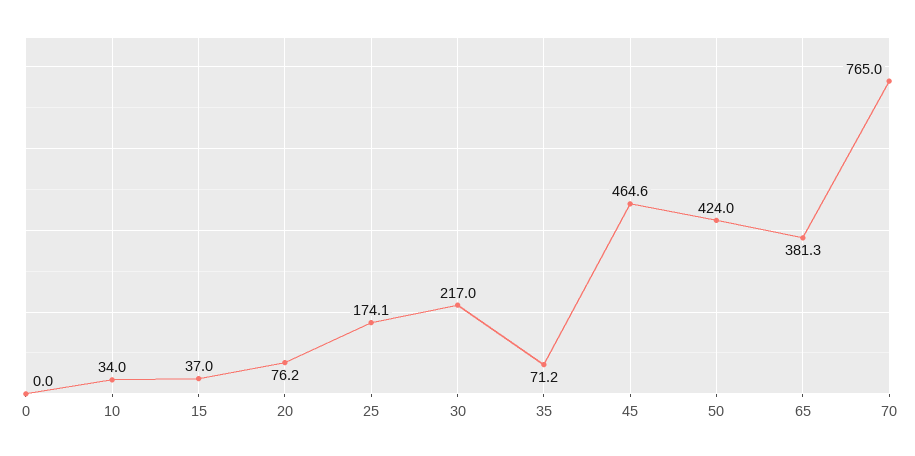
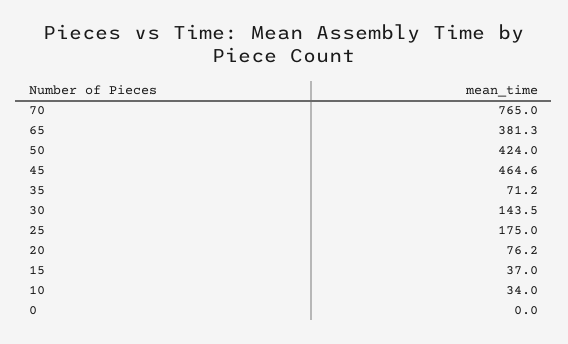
  {
    "0": 0,
    "10": 34,
    "15": 37,
    "20": 76.2,
-   "25": 174.1,
+   "25": 175,
-   "30": 217,
+   "30": 143.5,
    "35": 71.2,
    "45": 464.6,
    "50": 424,
    "65": 381.3,
    "70": 765
  }

